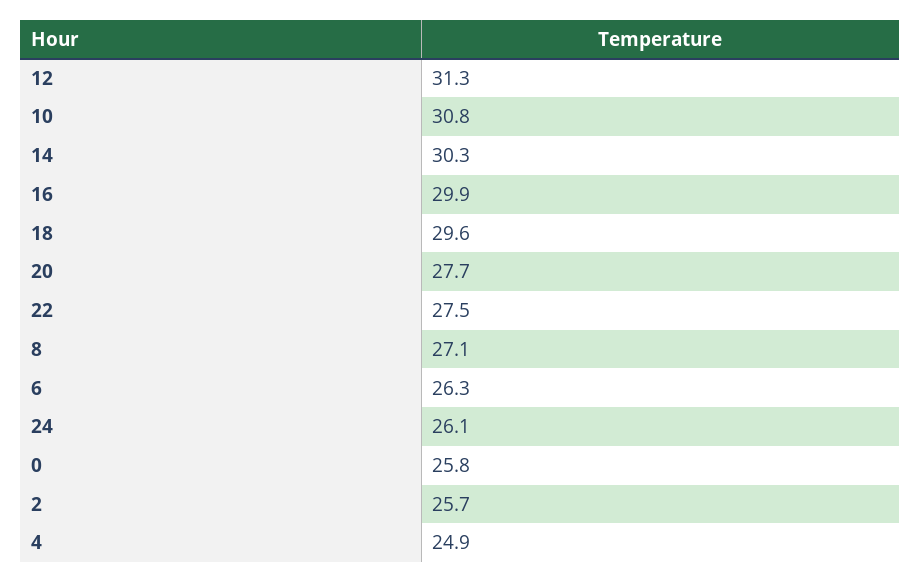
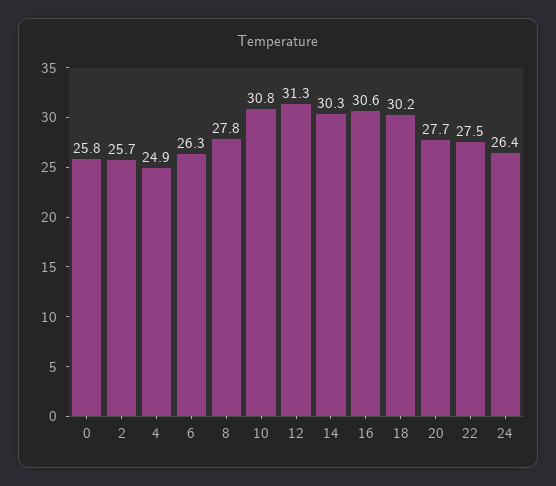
  {
    "12": 31.3,
    "10": 30.8,
    "14": 30.3,
-   "16": 29.9,
+   "16": 30.6,
-   "18": 29.6,
+   "18": 30.2,
    "20": 27.7,
    "22": 27.5,
-   "8": 27.1,
+   "8": 27.8,
    "6": 26.3,
-   "24": 26.1,
+   "24": 26.4,
    "0": 25.8,
    "2": 25.7,
    "4": 24.9
  }

